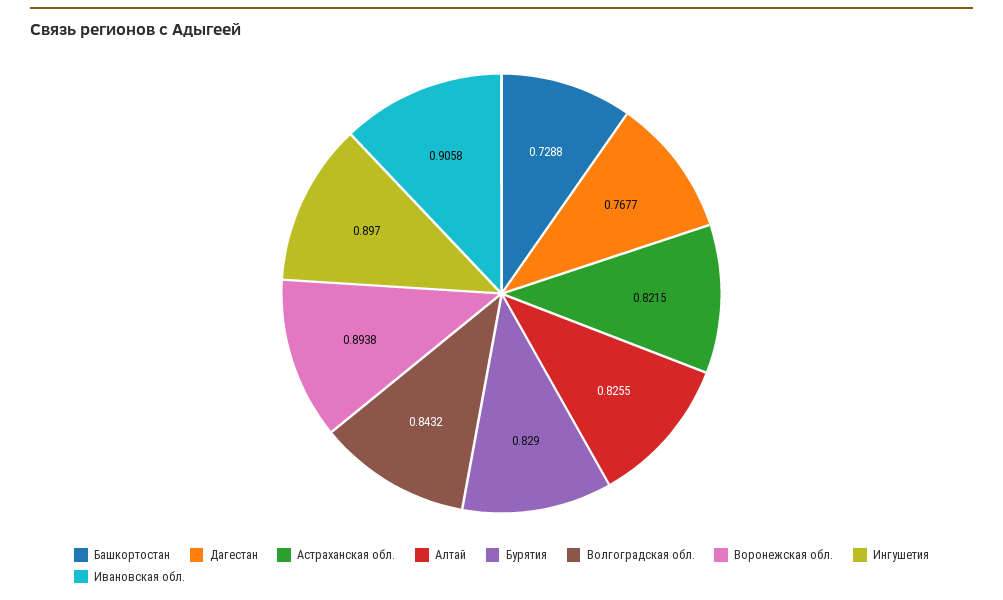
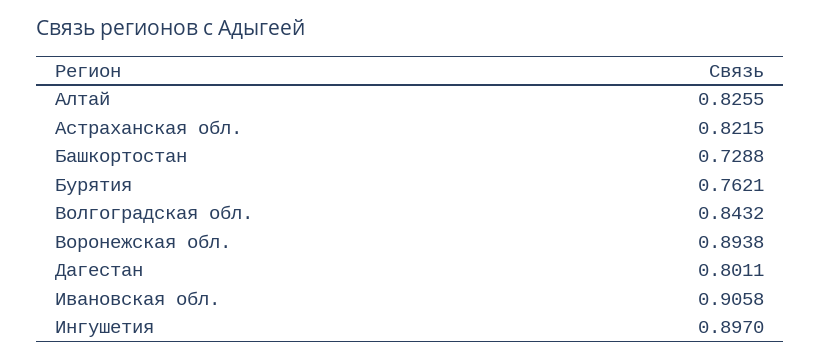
  {
    "Башкортостан": 0.7288,
-   "Дагестан": 0.7677,
+   "Дагестан": 0.8011,
    "Астраханская обл.": 0.8215,
    "Алтай": 0.8255,
-   "Бурятия": 0.829,
+   "Бурятия": 0.7621,
    "Волгоградская обл.": 0.8432,
    "Воронежская обл.": 0.8938,
    "Ингушетия": 0.897,
    "Ивановская обл.": 0.9058
  }

